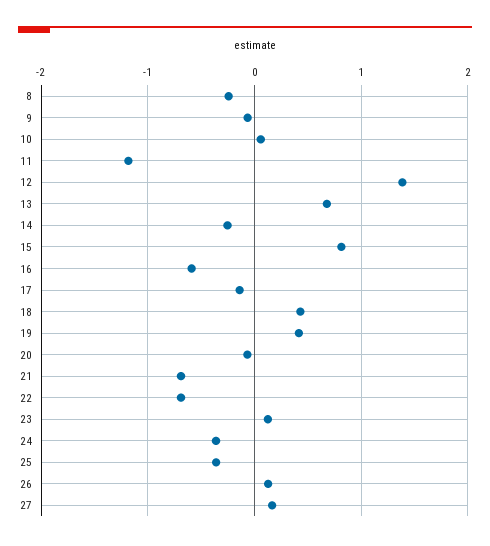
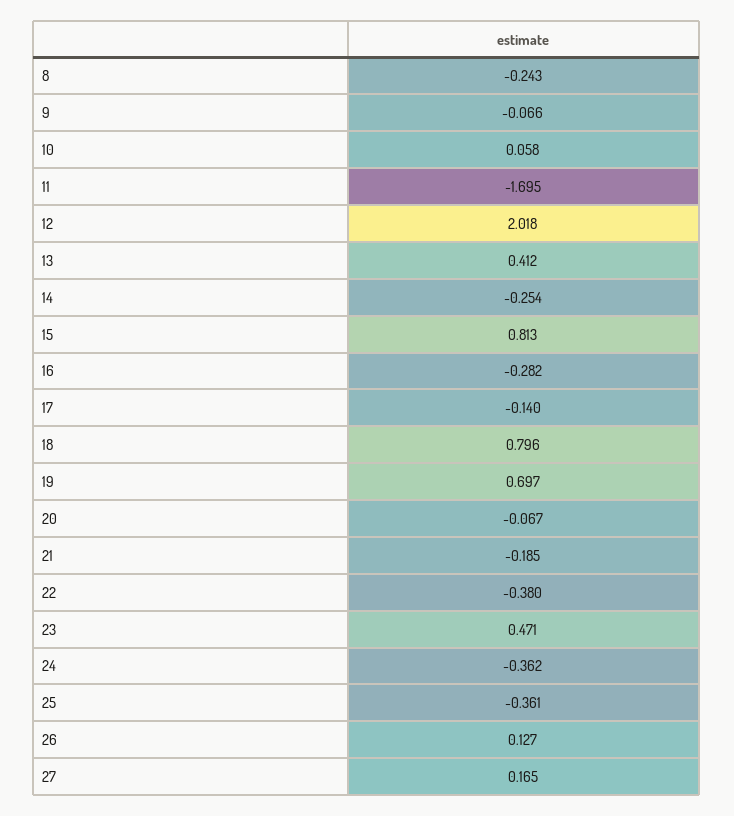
  {
    "8": -0.243,
    "9": -0.066,
    "10": 0.058,
-   "11": -1.2,
+   "11": -1.695,
-   "12": 1.4,
+   "12": 2.018,
-   "13": 0.7,
+   "13": 0.412,
    "14": -0.254,
    "15": 0.813,
-   "16": -0.6,
+   "16": -0.282,
    "17": -0.14,
-   "18": 0.4,
+   "18": 0.796,
-   "19": 0.4,
+   "19": 0.697,
    "20": -0.067,
-   "21": -0.7,
+   "21": -0.185,
-   "22": -0.7,
+   "22": -0.38,
-   "23": 0.1,
+   "23": 0.471,
    "24": -0.362,
    "25": -0.361,
    "26": 0.127,
    "27": 0.165
  }

